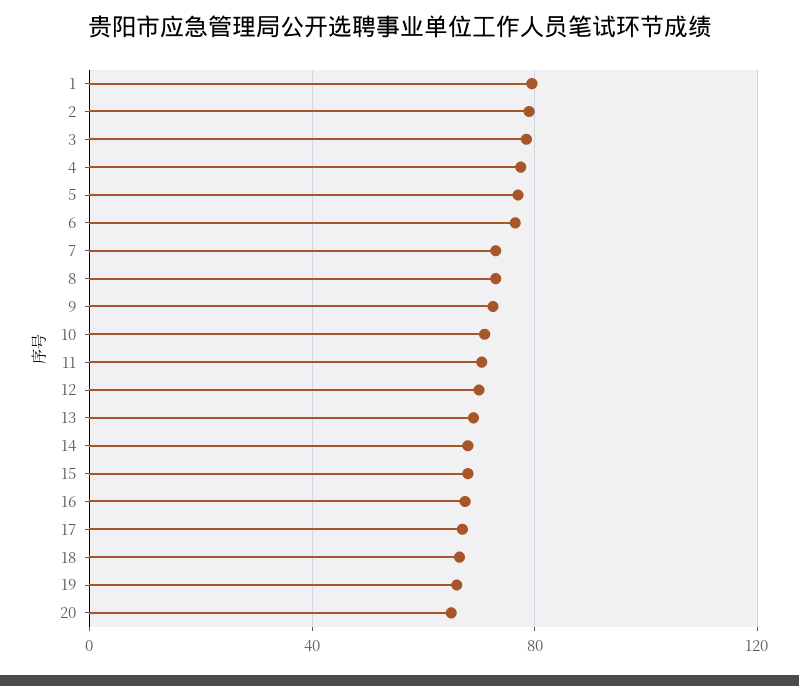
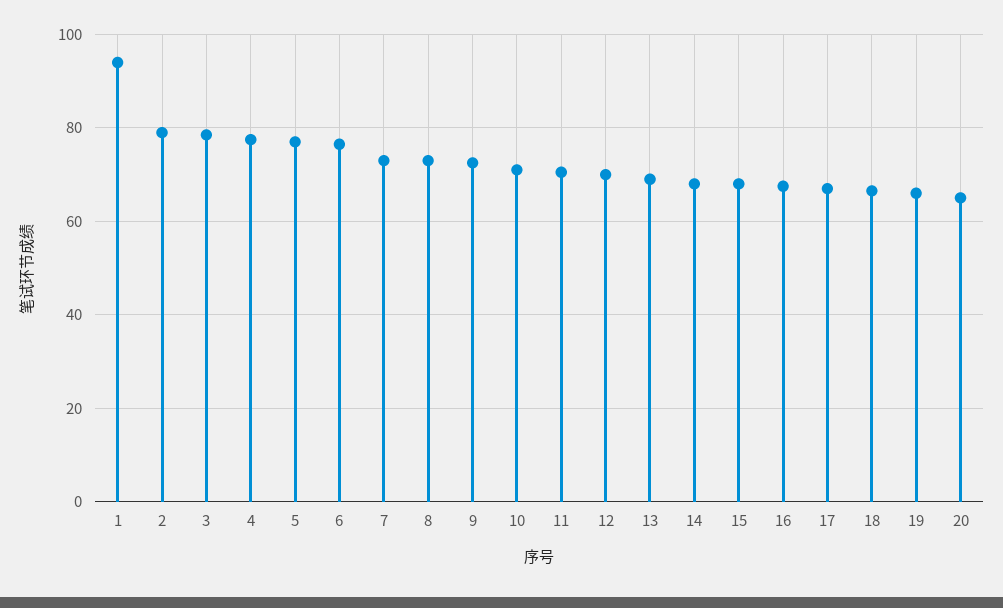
  {
-   "1": 80,
+   "1": 94,
    "2": 80,
    "3": 78,
    "4": 78,
    "5": 78,
    "6": 76,
    "7": 74,
    "8": 74,
    "9": 72,
    "10": 72,
    "11": 70,
    "12": 70,
    "13": 70,
    "14": 68,
    "15": 68,
    "16": 68,
    "17": 68,
    "18": 66,
    "19": 66,
    "20": 66
  }

